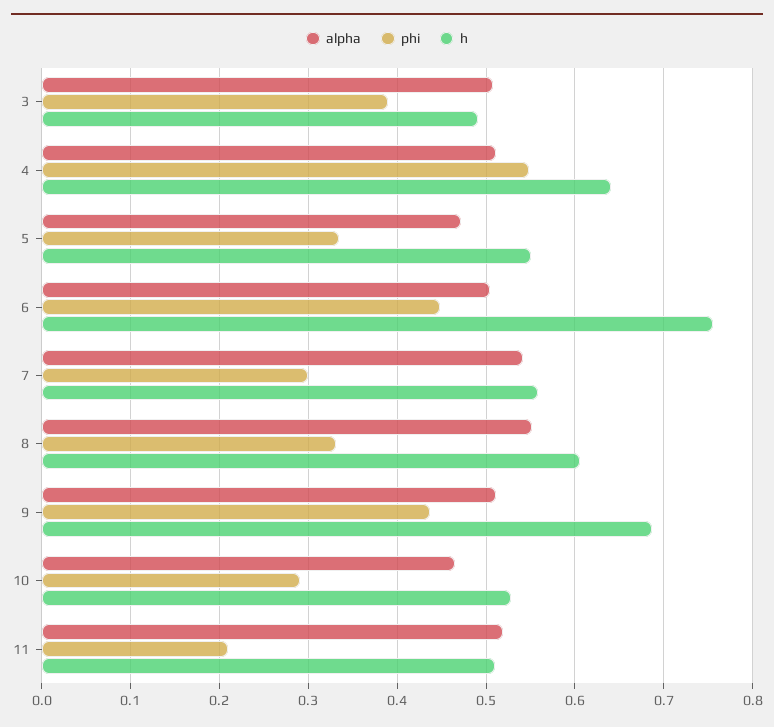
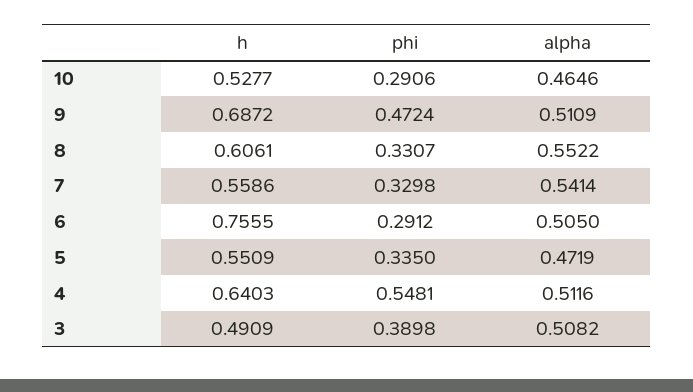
  {
    "alpha": {
      "3": 0.5082,
      "4": 0.5116,
      "5": 0.4719,
      "6": 0.505,
      "7": 0.5414,
      "8": 0.5522,
      "9": 0.5109,
-     "10": 0.4646,
+     "10": 0.4646
-     "11": 0.52
    },
    "phi": {
      "3": 0.3898,
      "4": 0.5481,
      "5": 0.335,
-     "6": 0.45,
+     "6": 0.2912,
-     "7": 0.3,
+     "7": 0.3298,
      "8": 0.3307,
-     "9": 0.44,
+     "9": 0.4724,
-     "10": 0.2906,
+     "10": 0.2906
-     "11": 0.21
    },
    "h": {
      "3": 0.4909,
      "4": 0.6403,
      "5": 0.5509,
      "6": 0.7555,
      "7": 0.5586,
      "8": 0.6061,
      "9": 0.6872,
-     "10": 0.5277,
+     "10": 0.5277
-     "11": 0.51
    }
  }

